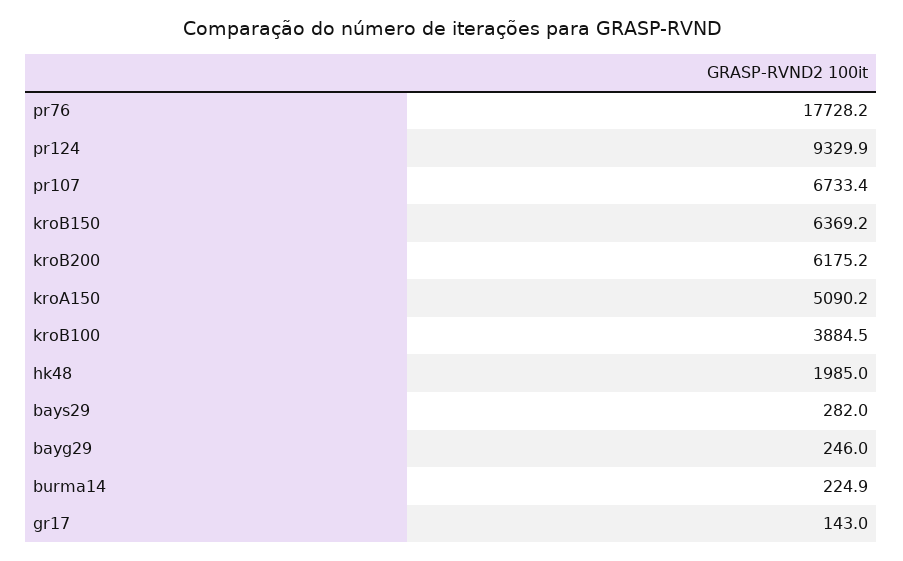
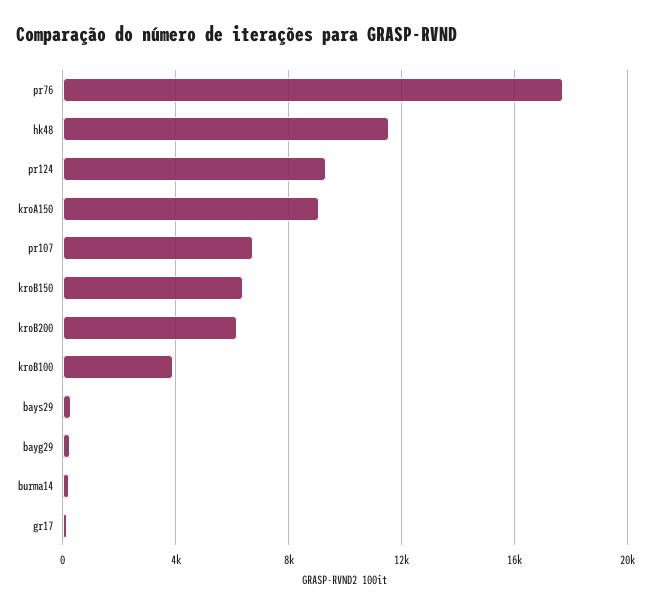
  {
    "pr76": 17728.2,
    "pr124": 9329.9,
    "pr107": 6733.4,
    "kroB150": 6369.2,
    "kroB200": 6175.2,
-   "kroA150": 5090.2,
+   "kroA150": 9000,
    "kroB100": 3884.5,
-   "hk48": 1985,
+   "hk48": 11500,
    "bays29": 282,
    "bayg29": 246,
    "burma14": 224.9,
    "gr17": 143
  }

